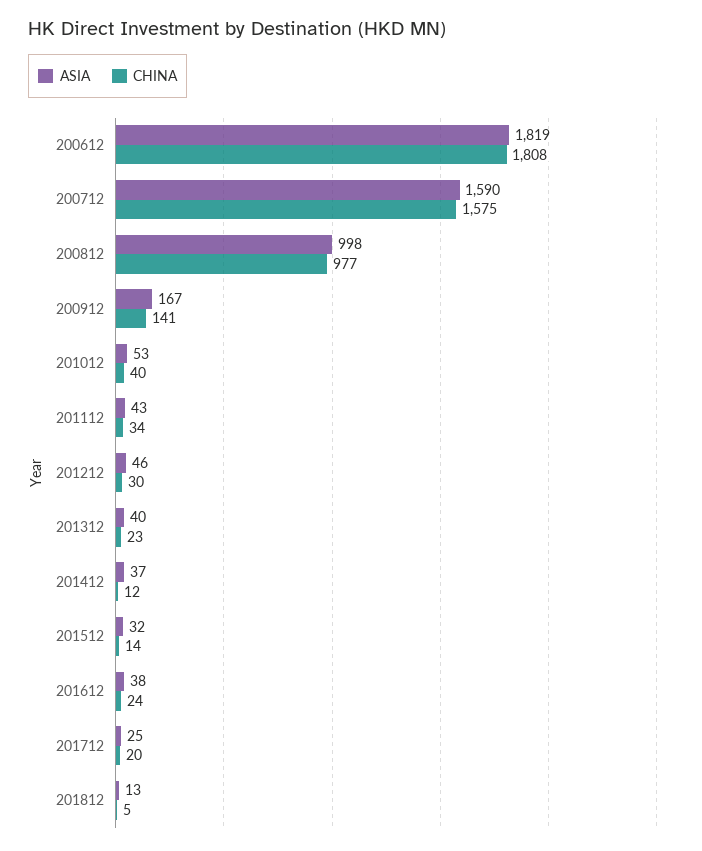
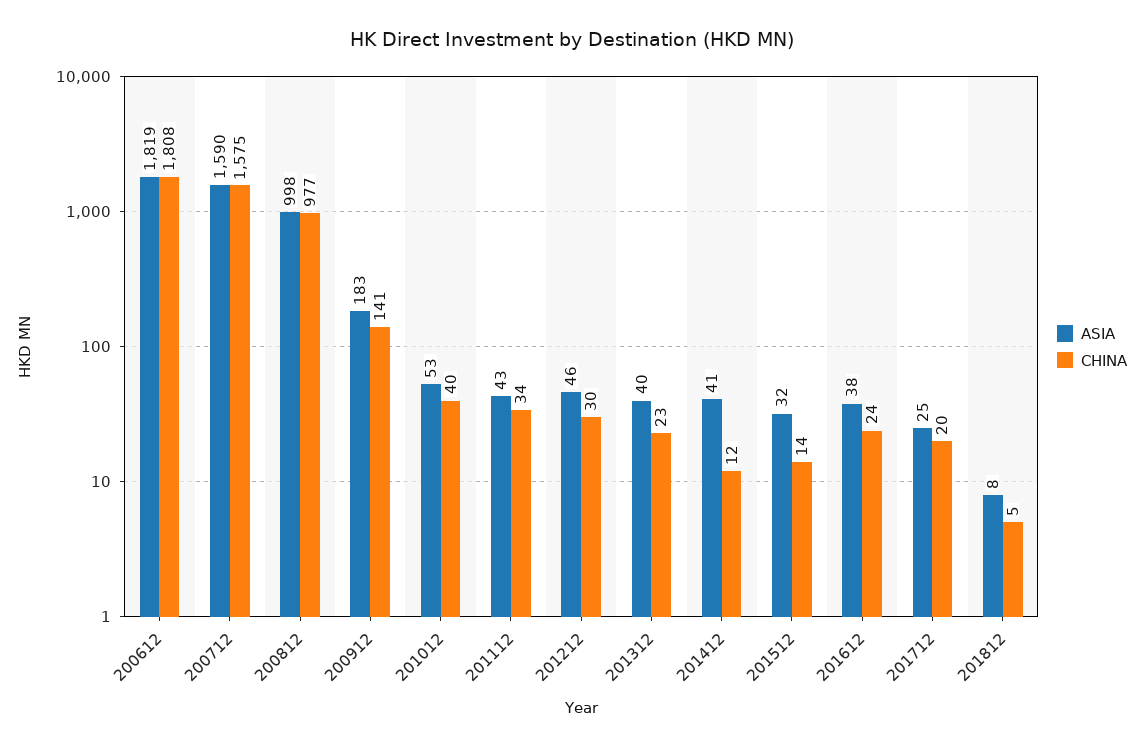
  {
    "ASIA": {
      "200612": 1819,
      "200712": 1590,
      "200812": 998,
-     "200912": 167,
+     "200912": 183,
      "201012": 53,
      "201112": 43,
      "201212": 46,
      "201312": 40,
-     "201412": 37,
+     "201412": 41,
      "201512": 32,
      "201612": 38,
      "201712": 25,
-     "201812": 13
+     "201812": 8
    },
    "CHINA": {
      "200612": 1808,
      "200712": 1575,
      "200812": 977,
      "200912": 141,
      "201012": 40,
      "201112": 34,
      "201212": 30,
      "201312": 23,
      "201412": 12,
      "201512": 14,
      "201612": 24,
      "201712": 20,
      "201812": 5
    }
  }

